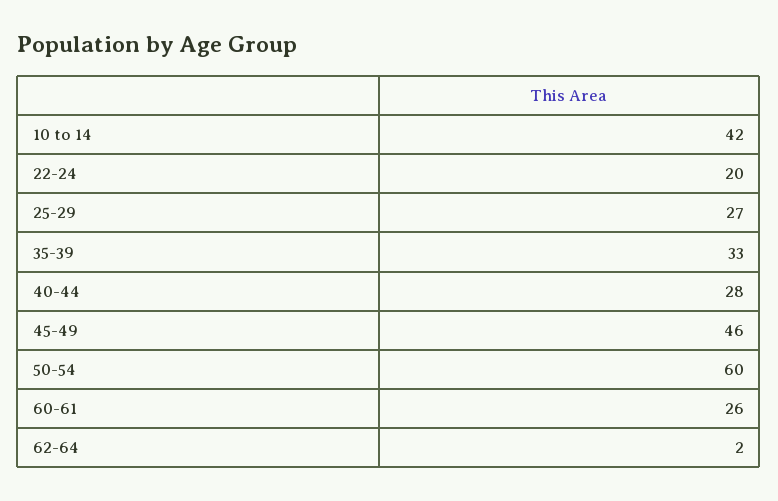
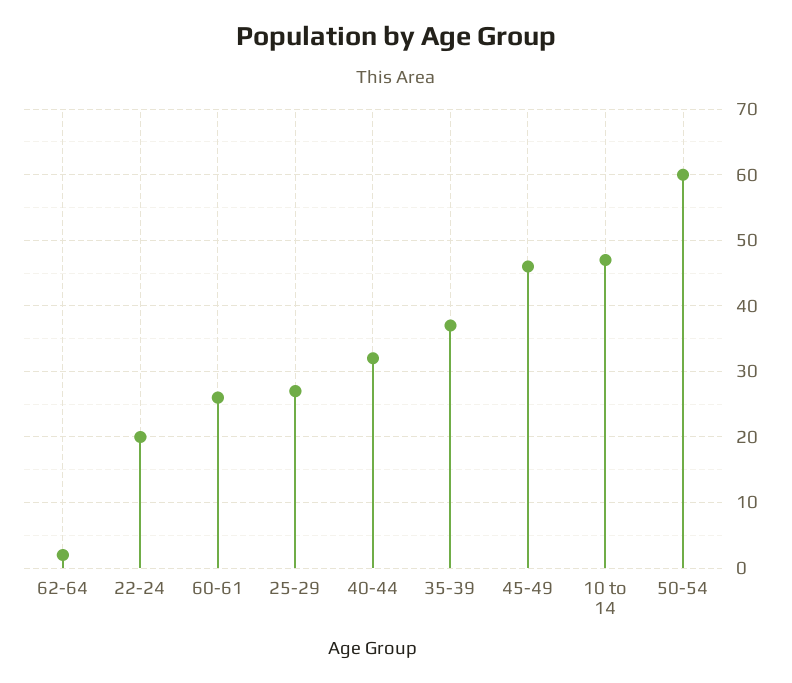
  {
-   "10 to 14": 42,
+   "10 to 14": 47,
    "22-24": 20,
    "25-29": 27,
-   "35-39": 33,
+   "35-39": 37,
-   "40-44": 28,
+   "40-44": 32,
    "45-49": 46,
    "50-54": 60,
    "60-61": 26,
    "62-64": 2
  }

